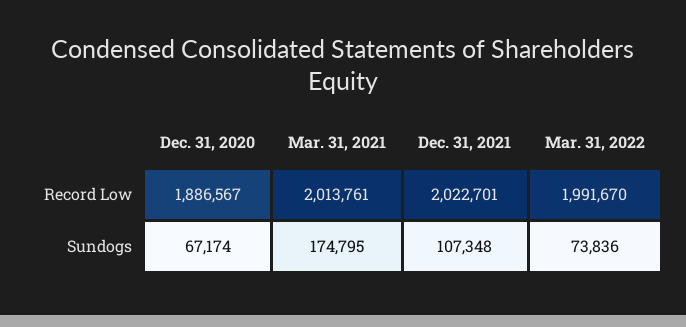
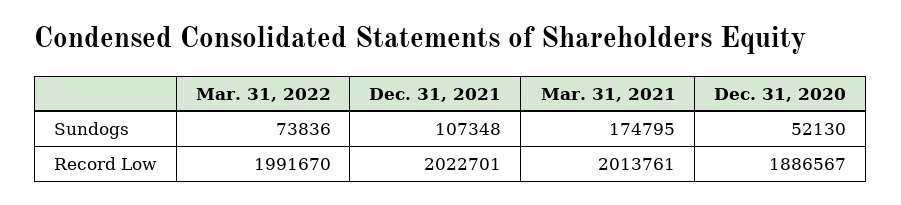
  {
    "Dec. 31, 2020": {
      "Record Low": 1886567,
-     "Sundogs": 67174
+     "Sundogs": 52130
    },
    "Mar. 31, 2021": {
      "Record Low": 2013761,
      "Sundogs": 174795
    },
    "Dec. 31, 2021": {
      "Record Low": 2022701,
      "Sundogs": 107348
    },
    "Mar. 31, 2022": {
      "Record Low": 1991670,
      "Sundogs": 73836
    }
  }

